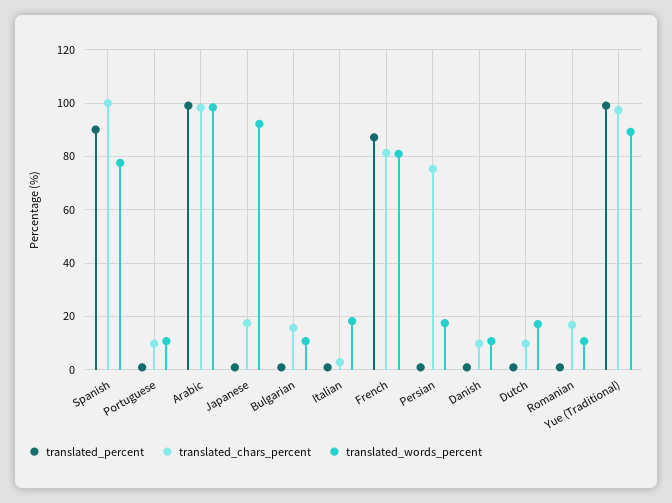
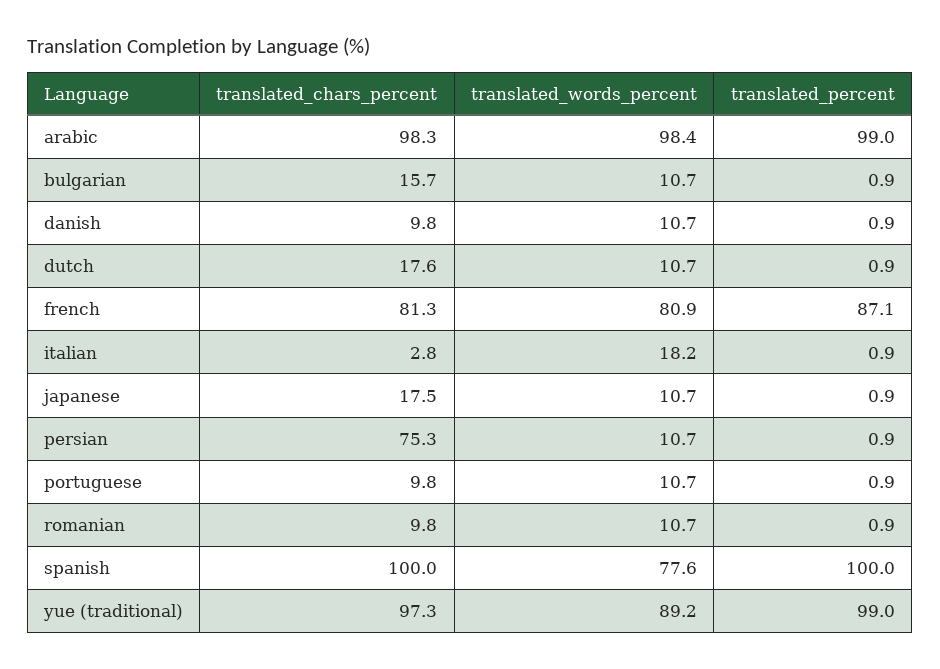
  {
    "translated_percent": {
-     "Spanish": 90,
+     "Spanish": 100,
      "Portuguese": 0.9,
      "Arabic": 99,
      "Japanese": 0.9,
      "Bulgarian": 0.9,
      "Italian": 0.9,
      "French": 87.1,
      "Persian": 0.9,
      "Danish": 0.9,
      "Dutch": 0.9,
      "Romanian": 0.9,
      "Yue (Traditional)": 99
    },
    "translated_chars_percent": {
      "Spanish": 100,
      "Portuguese": 9.8,
      "Arabic": 98.3,
      "Japanese": 17.5,
      "Bulgarian": 15.7,
      "Italian": 2.8,
      "French": 81.3,
      "Persian": 75.3,
      "Danish": 9.8,
-     "Dutch": 10,
+     "Dutch": 17.6,
-     "Romanian": 17.5,
+     "Romanian": 9.8,
      "Yue (Traditional)": 97.3
    },
    "translated_words_percent": {
      "Spanish": 77.6,
      "Portuguese": 10.7,
      "Arabic": 98.4,
-     "Japanese": 92.5,
+     "Japanese": 10.7,
      "Bulgarian": 10.7,
      "Italian": 18.2,
      "French": 80.9,
-     "Persian": 17.5,
+     "Persian": 10.7,
      "Danish": 10.7,
-     "Dutch": 17.5,
+     "Dutch": 10.7,
      "Romanian": 10.7,
      "Yue (Traditional)": 89.2
    }
  }

